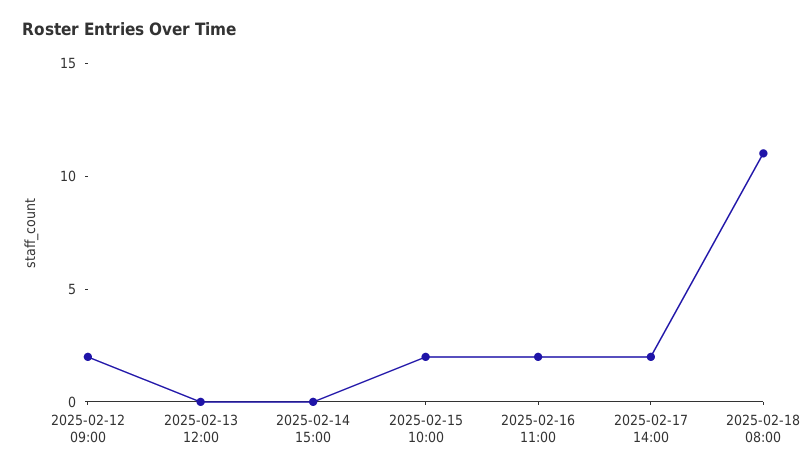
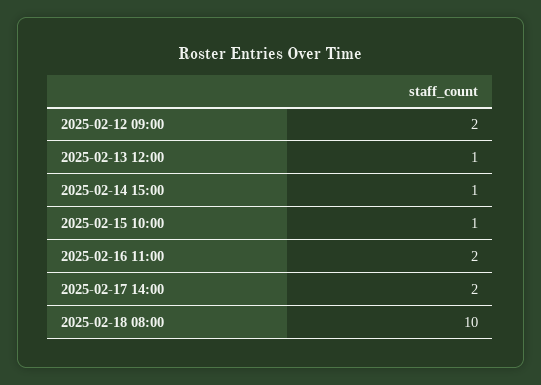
  {
    "2025-02-12 09:00": 2,
-   "2025-02-13 12:00": 0,
+   "2025-02-13 12:00": 1,
-   "2025-02-14 15:00": 0,
+   "2025-02-14 15:00": 1,
-   "2025-02-15 10:00": 2,
+   "2025-02-15 10:00": 1,
    "2025-02-16 11:00": 2,
    "2025-02-17 14:00": 2,
-   "2025-02-18 08:00": 11
+   "2025-02-18 08:00": 10
  }

